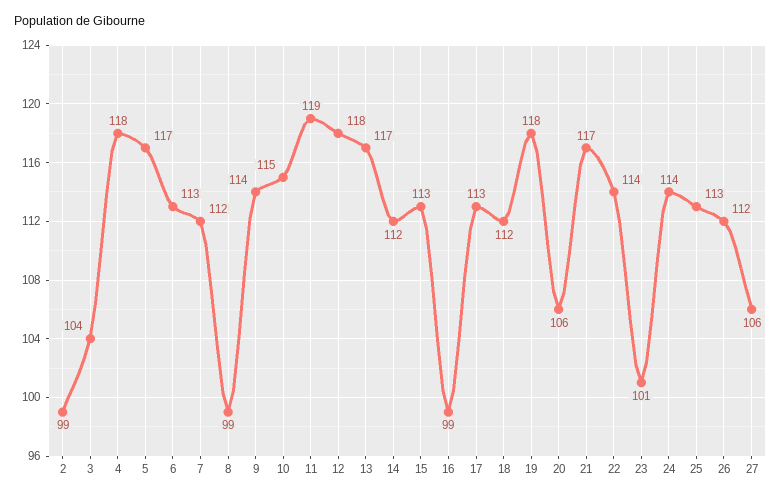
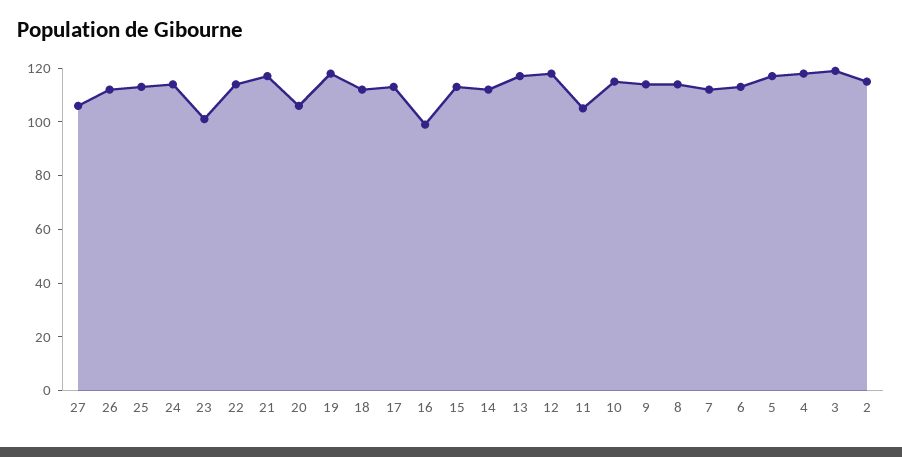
  {
-   "2": 99,
+   "2": 115,
-   "3": 104,
+   "3": 120,
    "4": 118,
    "5": 117,
    "6": 113,
    "7": 112,
-   "8": 99,
+   "8": 115,
    "9": 114,
    "10": 115,
-   "11": 119,
+   "11": 105,
    "12": 118,
    "13": 117,
    "14": 112,
    "15": 113,
    "16": 99,
    "17": 113,
    "18": 112,
    "19": 118,
    "20": 106,
    "21": 117,
    "22": 114,
    "23": 101,
    "24": 114,
    "25": 113,
    "26": 112,
    "27": 106
  }

